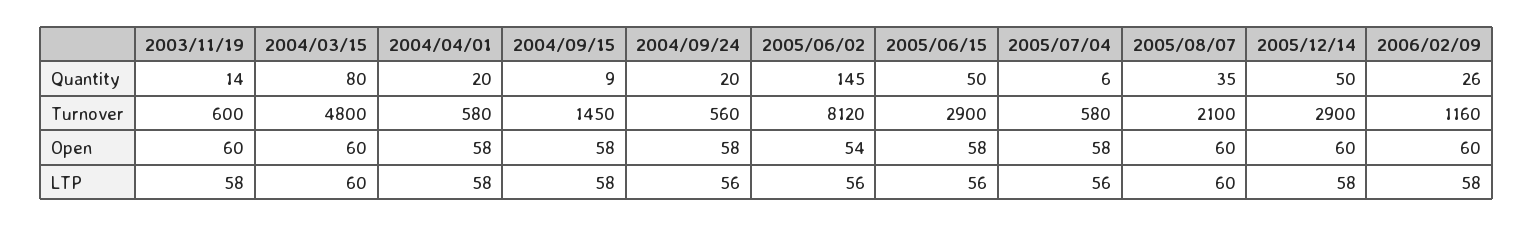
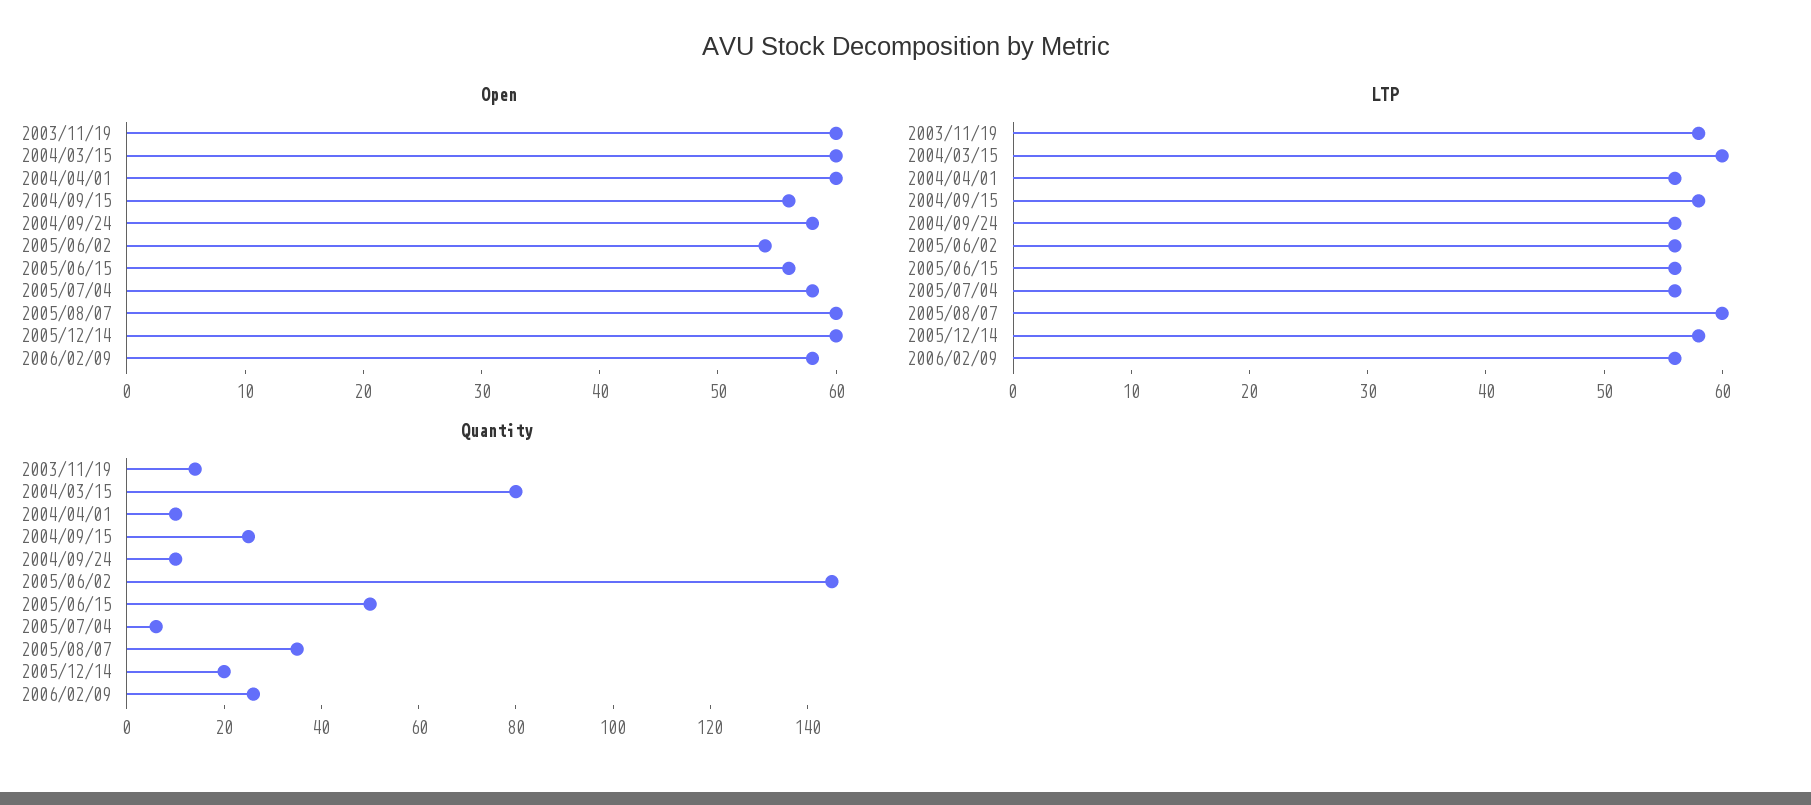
  {
    "Quantity": {
      "2003/11/19": 14,
      "2004/03/15": 80,
-     "2004/04/01": 20,
+     "2004/04/01": 10,
-     "2004/09/15": 9,
+     "2004/09/15": 25,
-     "2004/09/24": 20,
+     "2004/09/24": 10,
      "2005/06/02": 145,
      "2005/06/15": 50,
      "2005/07/04": 6,
      "2005/08/07": 35,
-     "2005/12/14": 50,
+     "2005/12/14": 20,
      "2006/02/09": 26
    },
-   "Turnover": {
-     "2003/11/19": 600,
-     "2004/03/15": 4800,
-     "2004/04/01": 580,
-     "2004/09/15": 1450,
-     "2004/09/24": 560,
-     "2005/06/02": 8120,
-     "2005/06/15": 2900,
-     "2005/07/04": 580,
-     "2005/08/07": 2100,
-     "2005/12/14": 2900,
-     "2006/02/09": 1160
-   },
    "Open": {
      "2003/11/19": 60,
      "2004/03/15": 60,
-     "2004/04/01": 58,
+     "2004/04/01": 60,
-     "2004/09/15": 58,
+     "2004/09/15": 56,
      "2004/09/24": 58,
      "2005/06/02": 54,
-     "2005/06/15": 58,
+     "2005/06/15": 56,
      "2005/07/04": 58,
      "2005/08/07": 60,
      "2005/12/14": 60,
-     "2006/02/09": 60
+     "2006/02/09": 58
    },
    "LTP": {
      "2003/11/19": 58,
      "2004/03/15": 60,
-     "2004/04/01": 58,
+     "2004/04/01": 56,
      "2004/09/15": 58,
      "2004/09/24": 56,
      "2005/06/02": 56,
      "2005/06/15": 56,
      "2005/07/04": 56,
      "2005/08/07": 60,
      "2005/12/14": 58,
-     "2006/02/09": 58
+     "2006/02/09": 56
    }
  }

